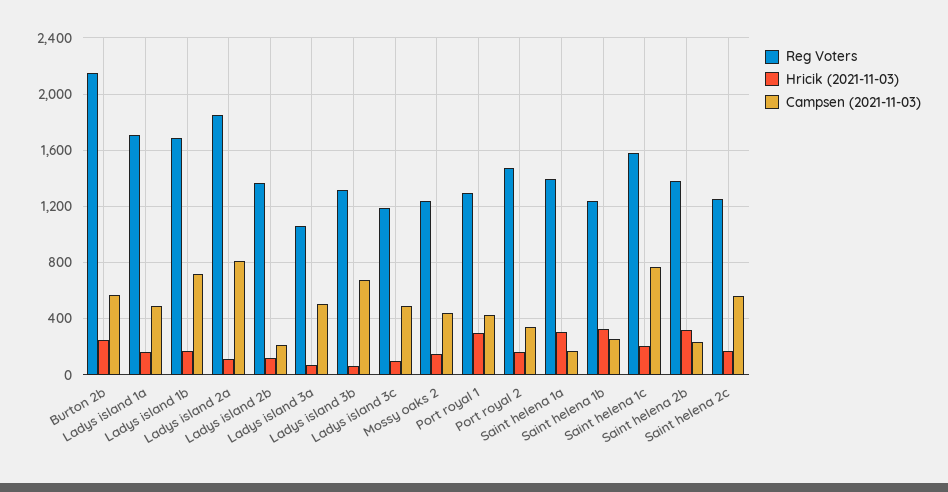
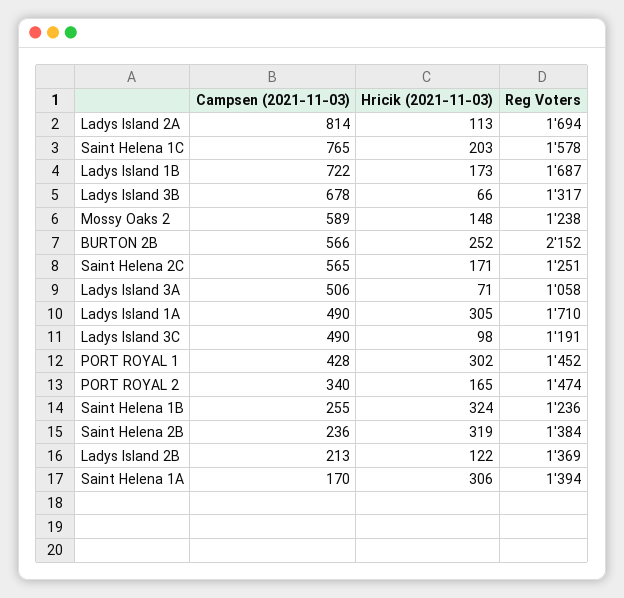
  {
    "Reg Voters": {
      "Burton 2b": 2152,
      "Ladys island 1a": 1710,
      "Ladys island 1b": 1687,
-     "Ladys island 2a": 1850,
+     "Ladys island 2a": 1694,
      "Ladys island 2b": 1369,
      "Ladys island 3a": 1058,
      "Ladys island 3b": 1317,
      "Ladys island 3c": 1191,
      "Mossy oaks 2": 1238,
-     "Port royal 1": 1300,
+     "Port royal 1": 1452,
      "Port royal 2": 1474,
      "Saint helena 1a": 1394,
      "Saint helena 1b": 1236,
      "Saint helena 1c": 1578,
      "Saint helena 2b": 1384,
      "Saint helena 2c": 1251
    },
    "Hricik (2021-11-03)": {
      "Burton 2b": 252,
-     "Ladys island 1a": 150,
+     "Ladys island 1a": 305,
      "Ladys island 1b": 173,
      "Ladys island 2a": 113,
      "Ladys island 2b": 122,
      "Ladys island 3a": 71,
      "Ladys island 3b": 66,
      "Ladys island 3c": 98,
      "Mossy oaks 2": 148,
      "Port royal 1": 302,
      "Port royal 2": 165,
      "Saint helena 1a": 306,
      "Saint helena 1b": 324,
      "Saint helena 1c": 203,
      "Saint helena 2b": 319,
      "Saint helena 2c": 171
    },
    "Campsen (2021-11-03)": {
      "Burton 2b": 566,
      "Ladys island 1a": 490,
      "Ladys island 1b": 722,
      "Ladys island 2a": 814,
      "Ladys island 2b": 213,
      "Ladys island 3a": 506,
      "Ladys island 3b": 678,
      "Ladys island 3c": 490,
-     "Mossy oaks 2": 450,
+     "Mossy oaks 2": 589,
      "Port royal 1": 428,
      "Port royal 2": 340,
      "Saint helena 1a": 170,
      "Saint helena 1b": 255,
      "Saint helena 1c": 765,
      "Saint helena 2b": 236,
      "Saint helena 2c": 565
    }
  }

